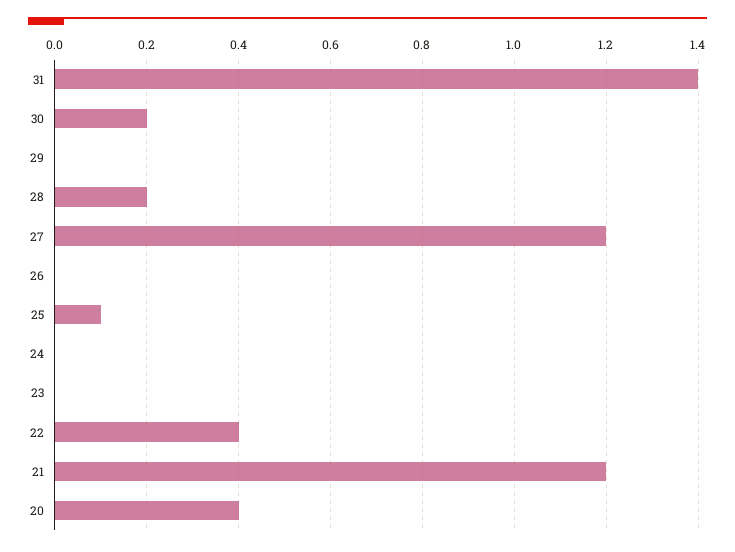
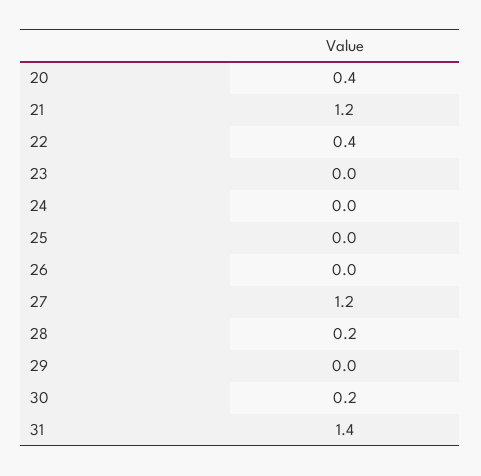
  {
    "31": 1.4,
    "30": 0.2,
    "29": 0,
    "28": 0.2,
    "27": 1.2,
    "26": 0,
-   "25": 0.1,
+   "25": 0,
    "24": 0,
    "23": 0,
    "22": 0.4,
    "21": 1.2,
    "20": 0.4
  }

